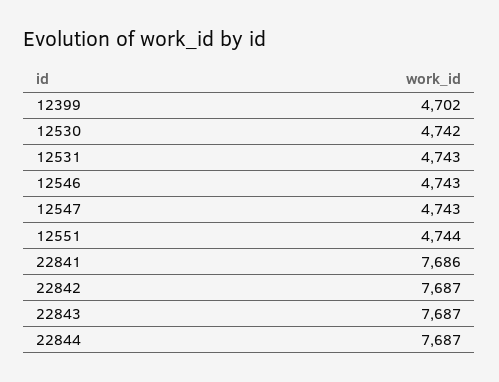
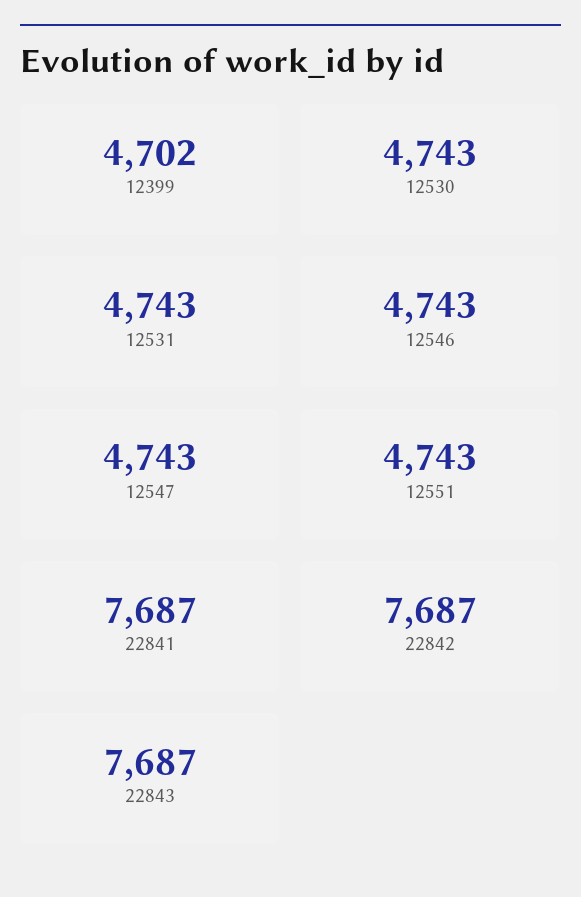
  {
    "12399": 4702,
-   "12530": 4742,
+   "12530": 4743,
    "12531": 4743,
    "12546": 4743,
    "12547": 4743,
-   "12551": 4744,
+   "12551": 4743,
-   "22841": 7686,
+   "22841": 7687,
    "22842": 7687,
-   "22843": 7687,
+   "22843": 7687
-   "22844": 7687
  }

